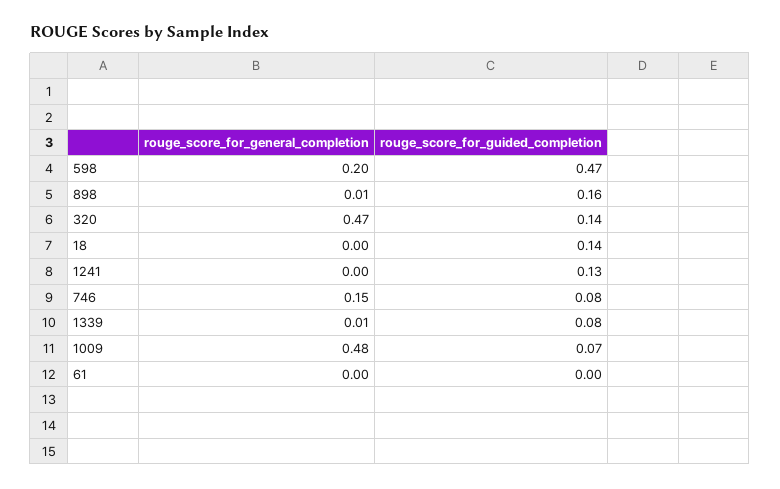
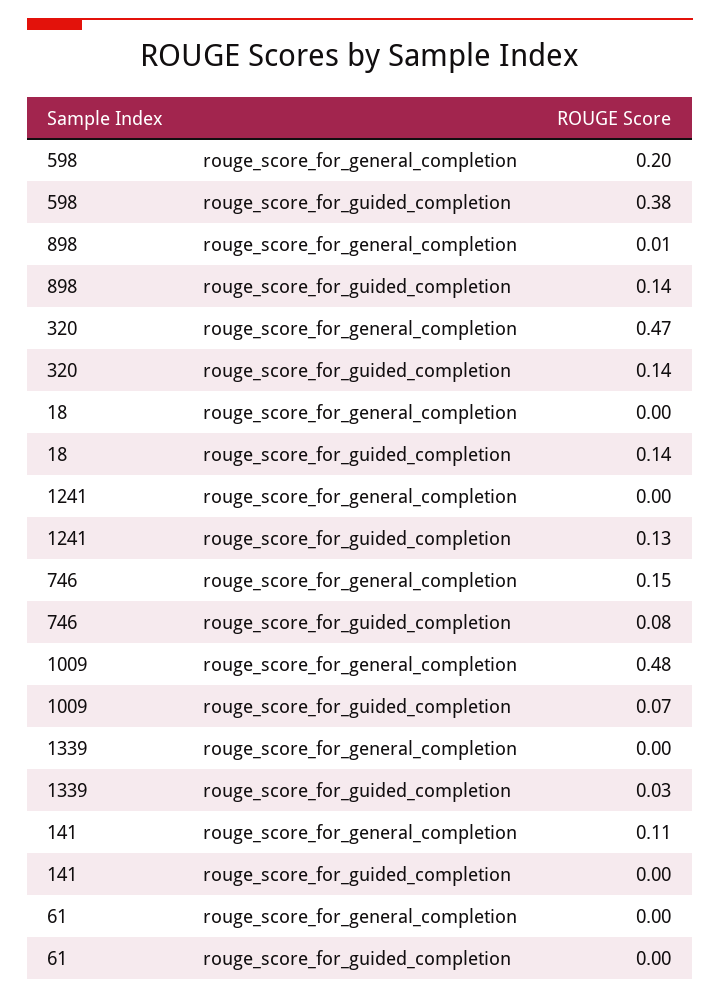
  {
    "rouge_score_for_general_completion": {
      "598": 0.2,
      "898": 0.01,
      "320": 0.47,
      "18": 0,
      "1241": 0,
      "746": 0.15,
-     "1339": 0.01,
+     "1339": 0,
      "1009": 0.48,
-     "61": 0
+     "61": 0,
+     "141": 0.11
    },
    "rouge_score_for_guided_completion": {
-     "598": 0.47,
+     "598": 0.38,
-     "898": 0.16,
+     "898": 0.14,
      "320": 0.14,
      "18": 0.14,
      "1241": 0.13,
      "746": 0.08,
-     "1339": 0.08,
+     "1339": 0.03,
      "1009": 0.07,
-     "61": 0
+     "61": 0,
+     "141": 0
    }
  }

